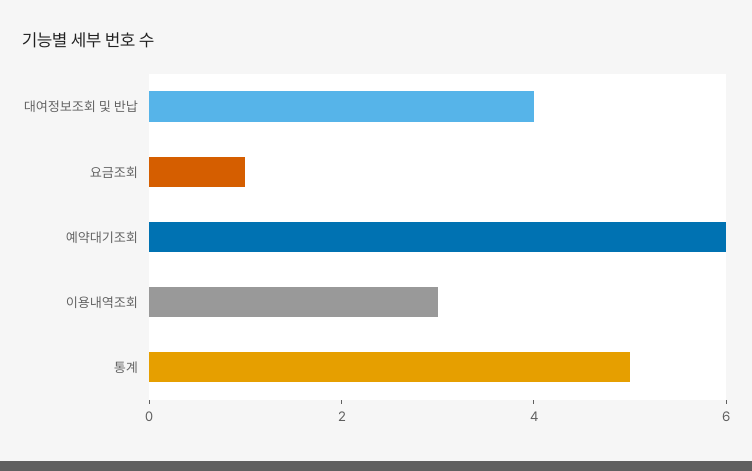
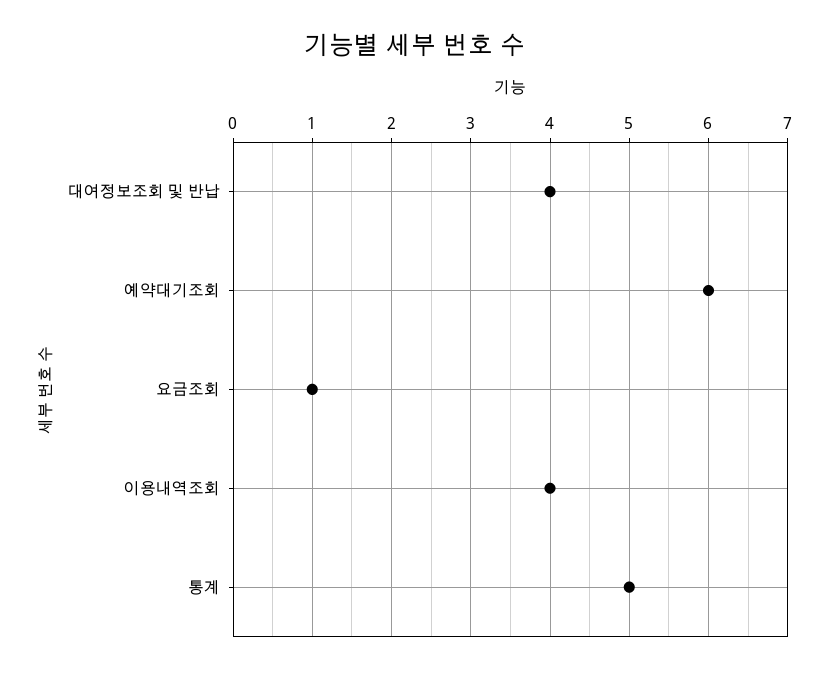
  {
    "대여정보조회 및 반납": 4,
    "요금조회": 1,
    "예약대기조회": 6,
-   "이용내역조회": 3,
+   "이용내역조회": 4,
    "통계": 5
  }

